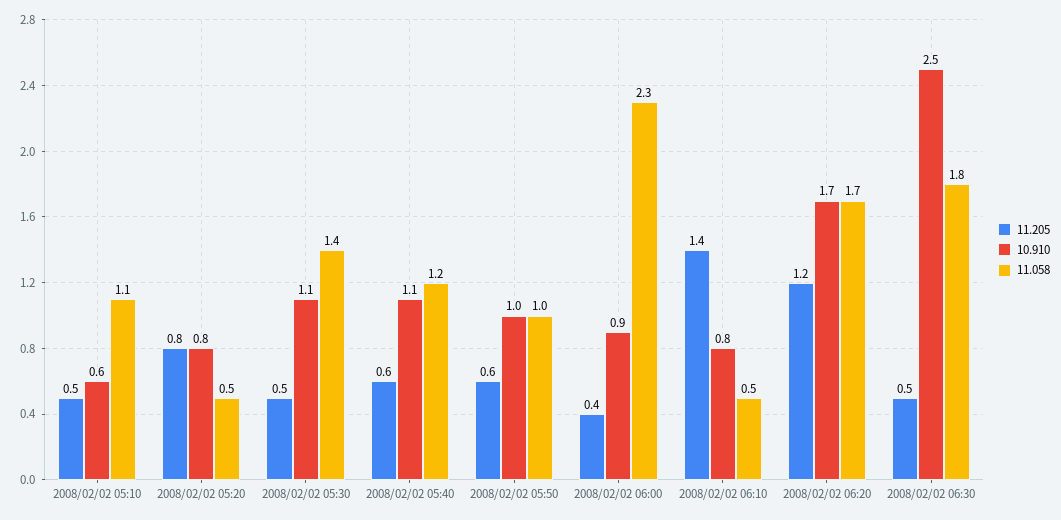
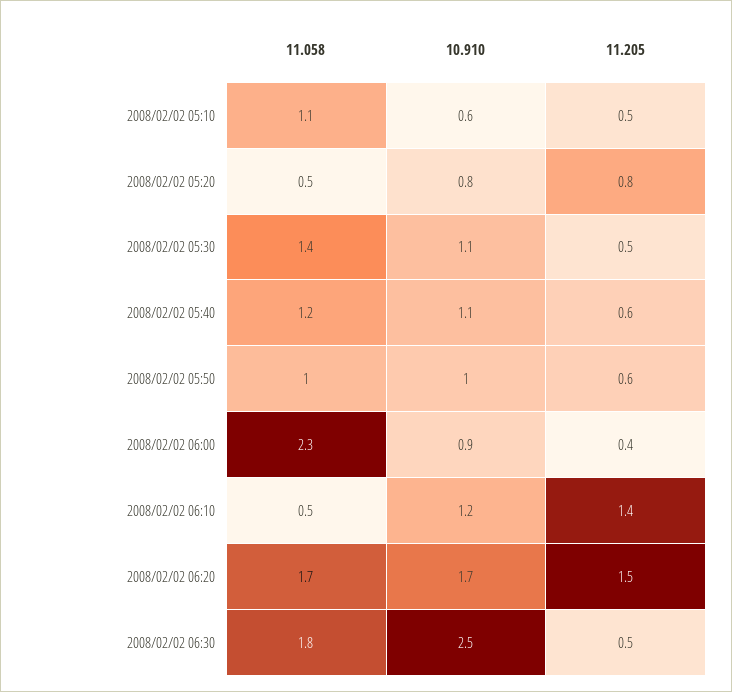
  {
    "11.205": {
      "2008/02/02 05:10": 0.5,
      "2008/02/02 05:20": 0.8,
      "2008/02/02 05:30": 0.5,
      "2008/02/02 05:40": 0.6,
      "2008/02/02 05:50": 0.6,
      "2008/02/02 06:00": 0.4,
      "2008/02/02 06:10": 1.4,
-     "2008/02/02 06:20": 1.2,
+     "2008/02/02 06:20": 1.5,
      "2008/02/02 06:30": 0.5
    },
    "10.910": {
      "2008/02/02 05:10": 0.6,
      "2008/02/02 05:20": 0.8,
      "2008/02/02 05:30": 1.1,
      "2008/02/02 05:40": 1.1,
      "2008/02/02 05:50": 1,
      "2008/02/02 06:00": 0.9,
-     "2008/02/02 06:10": 0.8,
+     "2008/02/02 06:10": 1.2,
      "2008/02/02 06:20": 1.7,
      "2008/02/02 06:30": 2.5
    },
    "11.058": {
      "2008/02/02 05:10": 1.1,
      "2008/02/02 05:20": 0.5,
      "2008/02/02 05:30": 1.4,
      "2008/02/02 05:40": 1.2,
      "2008/02/02 05:50": 1,
      "2008/02/02 06:00": 2.3,
      "2008/02/02 06:10": 0.5,
      "2008/02/02 06:20": 1.7,
      "2008/02/02 06:30": 1.8
    }
  }

